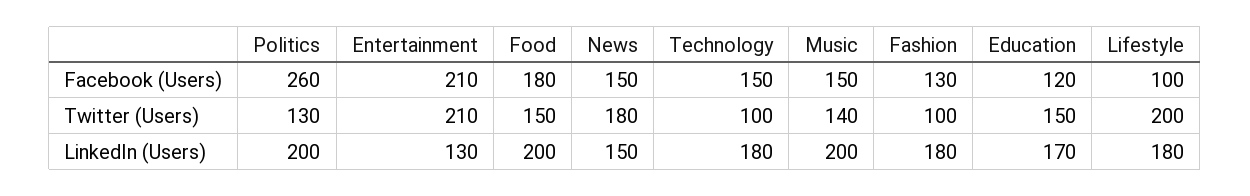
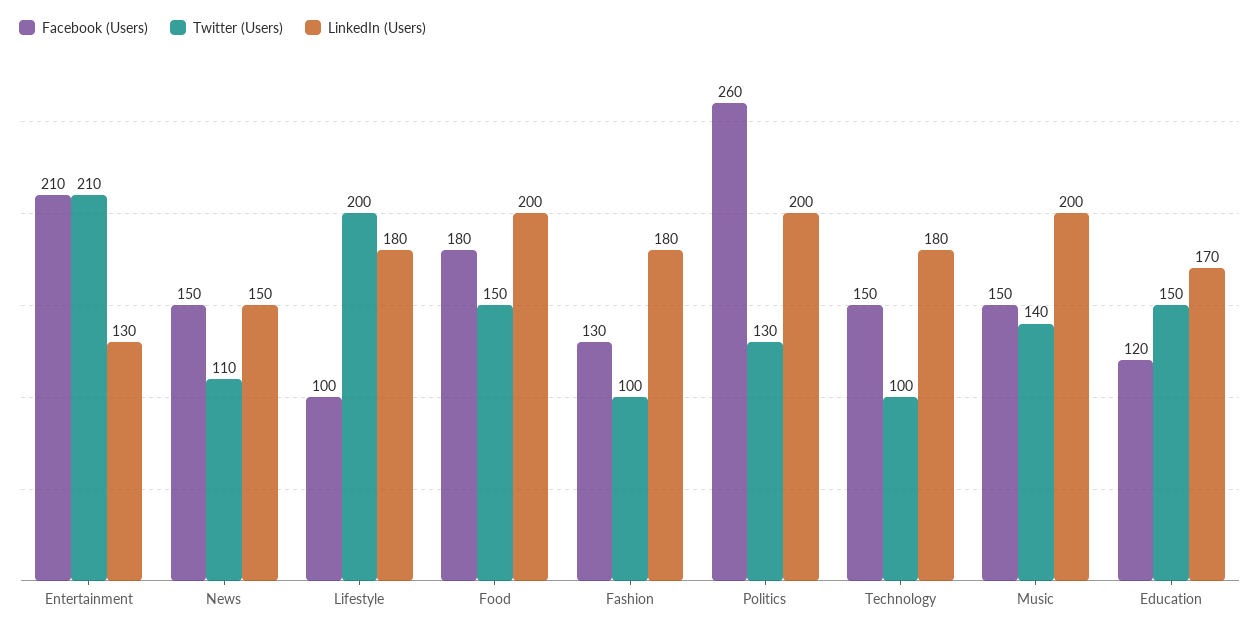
  {
    "Facebook (Users)": {
      "Politics": 260,
      "Entertainment": 210,
      "Food": 180,
      "News": 150,
      "Technology": 150,
      "Music": 150,
      "Fashion": 130,
      "Education": 120,
      "Lifestyle": 100
    },
    "Twitter (Users)": {
      "Politics": 130,
      "Entertainment": 210,
      "Food": 150,
-     "News": 180,
+     "News": 110,
      "Technology": 100,
      "Music": 140,
      "Fashion": 100,
      "Education": 150,
      "Lifestyle": 200
    },
    "LinkedIn (Users)": {
      "Politics": 200,
      "Entertainment": 130,
      "Food": 200,
      "News": 150,
      "Technology": 180,
      "Music": 200,
      "Fashion": 180,
      "Education": 170,
      "Lifestyle": 180
    }
  }

